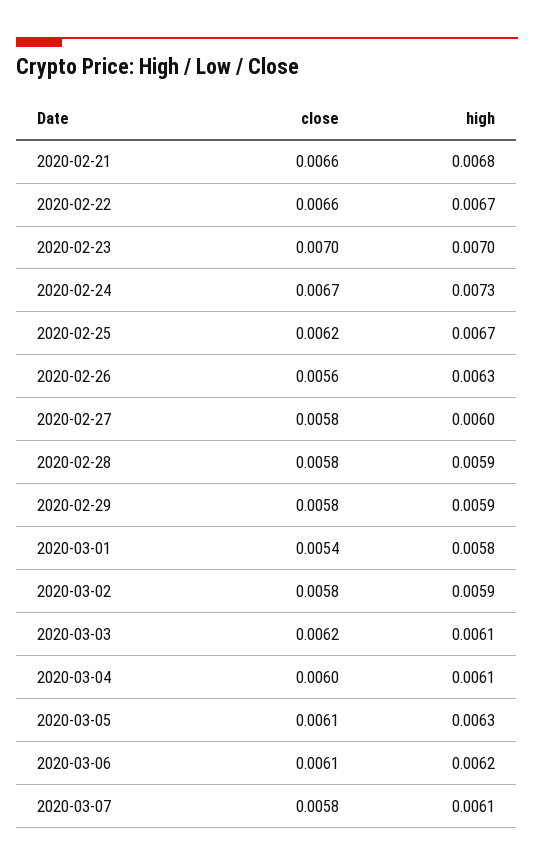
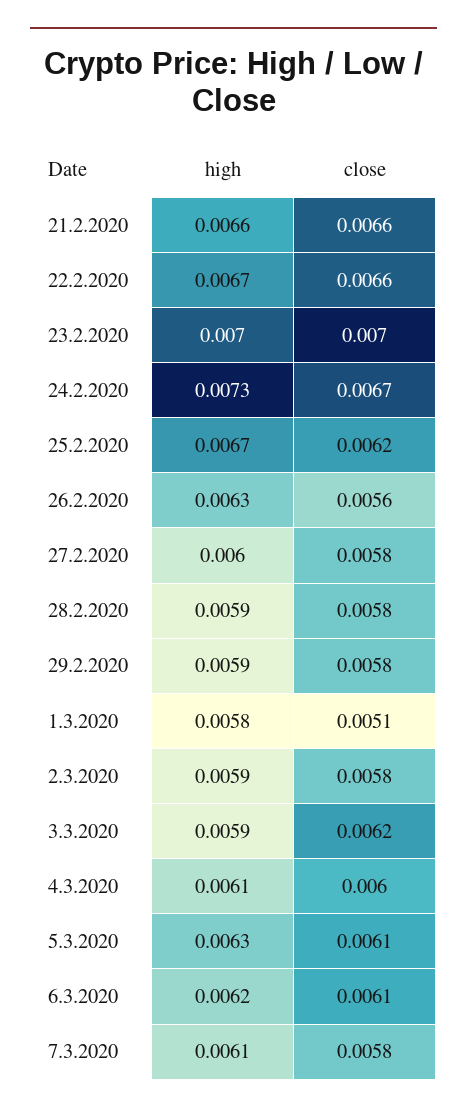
  {
    "close": {
      "2020-02-21": 0.0066,
      "2020-02-22": 0.0066,
      "2020-02-23": 0.007,
      "2020-02-24": 0.0067,
      "2020-02-25": 0.0062,
      "2020-02-26": 0.0056,
      "2020-02-27": 0.0058,
      "2020-02-28": 0.0058,
      "2020-02-29": 0.0058,
-     "2020-03-01": 0.0054,
+     "2020-03-01": 0.0051,
      "2020-03-02": 0.0058,
      "2020-03-03": 0.0062,
      "2020-03-04": 0.006,
      "2020-03-05": 0.0061,
      "2020-03-06": 0.0061,
      "2020-03-07": 0.0058
    },
    "high": {
-     "2020-02-21": 0.0068,
+     "2020-02-21": 0.0066,
      "2020-02-22": 0.0067,
      "2020-02-23": 0.007,
      "2020-02-24": 0.0073,
      "2020-02-25": 0.0067,
      "2020-02-26": 0.0063,
      "2020-02-27": 0.006,
      "2020-02-28": 0.0059,
      "2020-02-29": 0.0059,
      "2020-03-01": 0.0058,
      "2020-03-02": 0.0059,
-     "2020-03-03": 0.0061,
+     "2020-03-03": 0.0059,
      "2020-03-04": 0.0061,
      "2020-03-05": 0.0063,
      "2020-03-06": 0.0062,
      "2020-03-07": 0.0061
    }
  }

